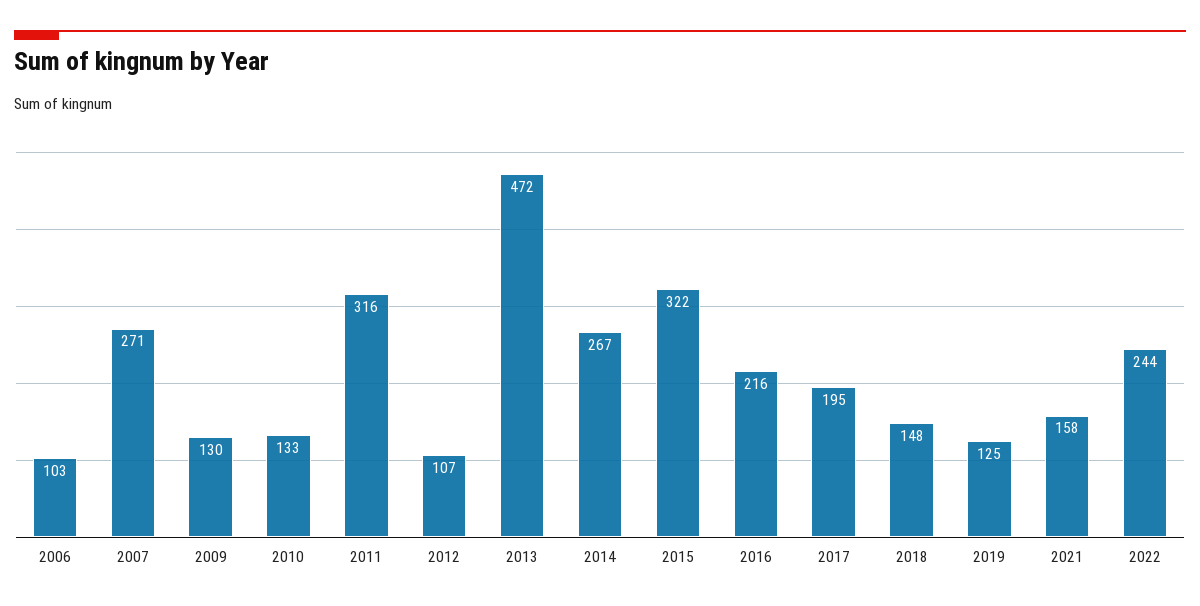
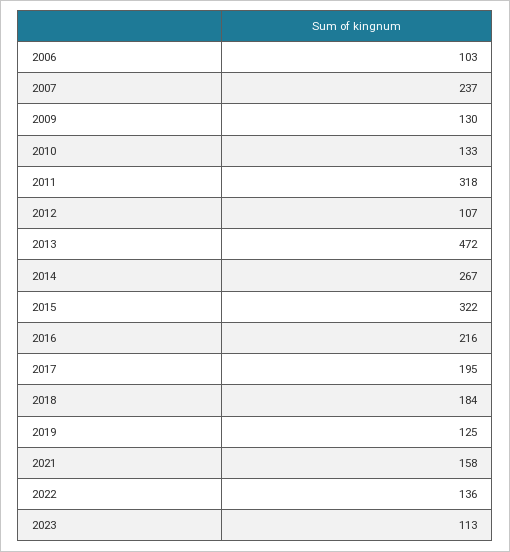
  {
    "2006": 103,
-   "2007": 271,
+   "2007": 237,
    "2009": 130,
    "2010": 133,
-   "2011": 316,
+   "2011": 318,
    "2012": 107,
    "2013": 472,
    "2014": 267,
    "2015": 322,
    "2016": 216,
    "2017": 195,
-   "2018": 148,
+   "2018": 184,
    "2019": 125,
    "2021": 158,
-   "2022": 244
+   "2022": 136,
+   "2023": 113
  }

